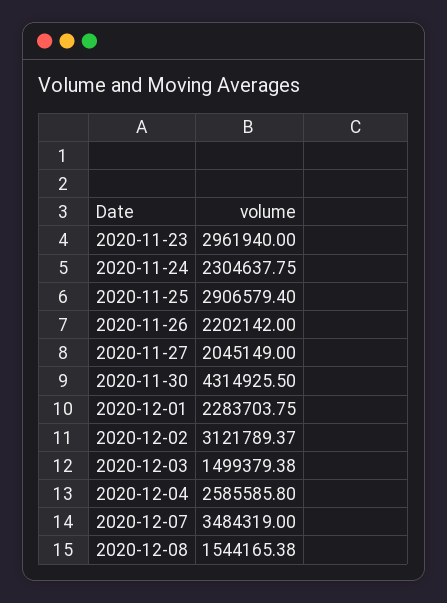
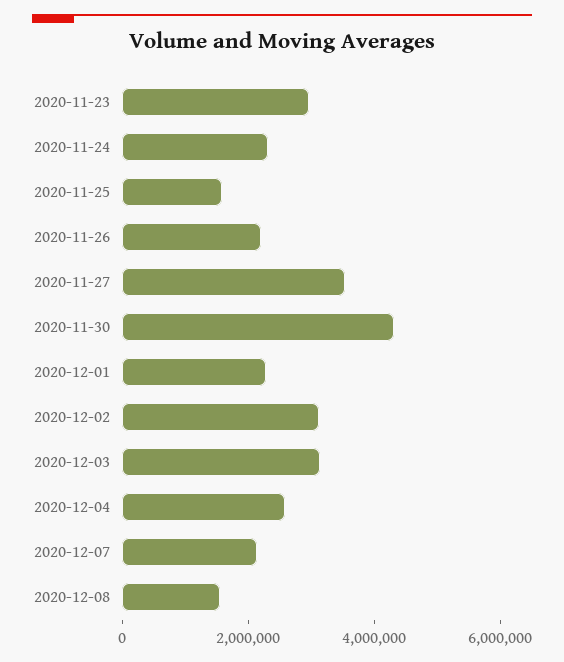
  {
    "2020-11-23": 2961940,
    "2020-11-24": 2304637.75,
-   "2020-11-25": 2906579.4,
+   "2020-11-25": 1500000,
    "2020-11-26": 2202142,
-   "2020-11-27": 2045149,
+   "2020-11-27": 3500000,
    "2020-11-30": 4314925.5,
    "2020-12-01": 2283703.75,
    "2020-12-02": 3121789.37,
-   "2020-12-03": 1499379.38,
+   "2020-12-03": 3000000,
    "2020-12-04": 2585585.8,
-   "2020-12-07": 3484319,
+   "2020-12-07": 2000000,
    "2020-12-08": 1544165.38
  }

